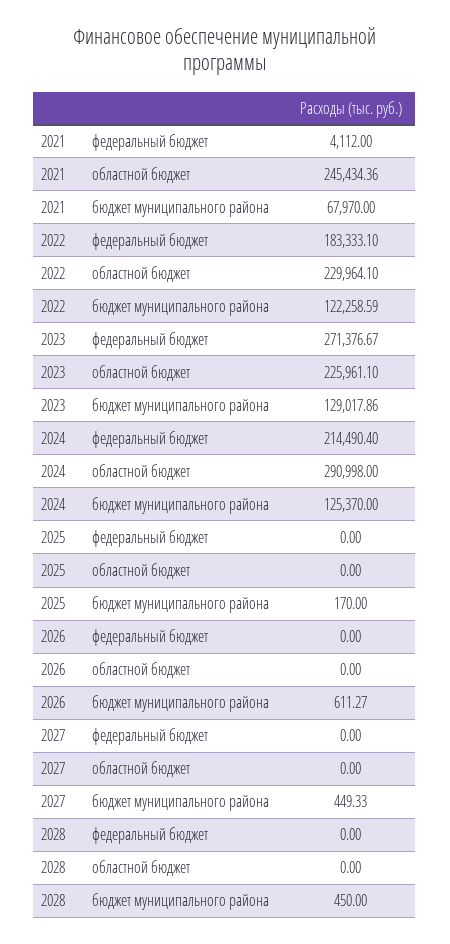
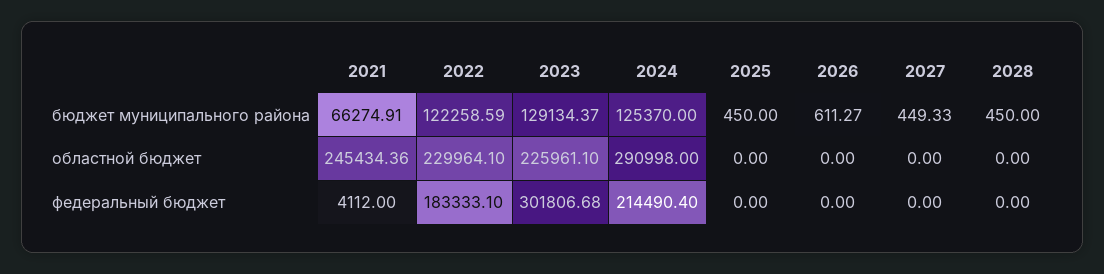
  {
    "2021": {
      "федеральный бюджет": 4112,
      "областной бюджет": 245434.36,
-     "бюджет муниципального района": 67970
+     "бюджет муниципального района": 66274.91
    },
    "2022": {
      "федеральный бюджет": 183333.1,
      "областной бюджет": 229964.1,
      "бюджет муниципального района": 122258.59
    },
    "2023": {
-     "федеральный бюджет": 271376.67,
+     "федеральный бюджет": 301806.68,
      "областной бюджет": 225961.1,
-     "бюджет муниципального района": 129017.86
+     "бюджет муниципального района": 129134.37
    },
    "2024": {
      "федеральный бюджет": 214490.4,
      "областной бюджет": 290998,
      "бюджет муниципального района": 125370
    },
    "2025": {
      "федеральный бюджет": 0,
      "областной бюджет": 0,
-     "бюджет муниципального района": 170
+     "бюджет муниципального района": 450
    },
    "2026": {
      "федеральный бюджет": 0,
      "областной бюджет": 0,
      "бюджет муниципального района": 611.27
    },
    "2027": {
      "федеральный бюджет": 0,
      "областной бюджет": 0,
      "бюджет муниципального района": 449.33
    },
    "2028": {
      "федеральный бюджет": 0,
      "областной бюджет": 0,
      "бюджет муниципального района": 450
    }
  }

